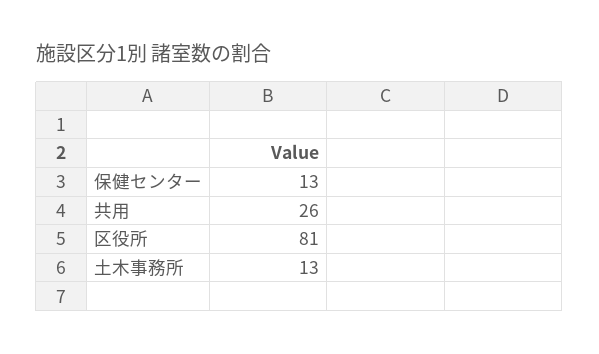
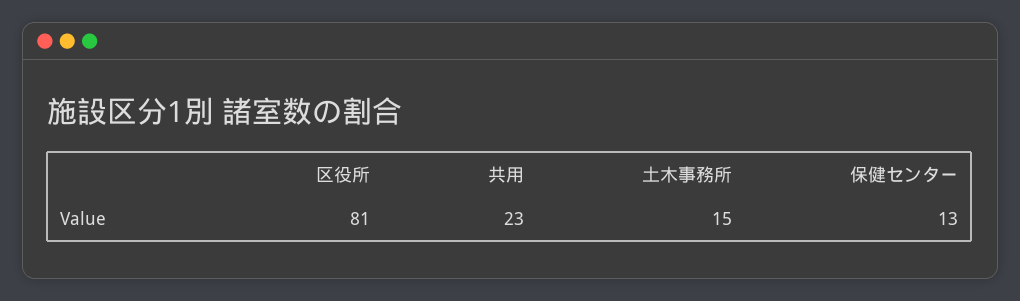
  {
    "保健センター": 13,
-   "共用": 26,
+   "共用": 23,
    "区役所": 81,
-   "土木事務所": 13
+   "土木事務所": 15
  }

